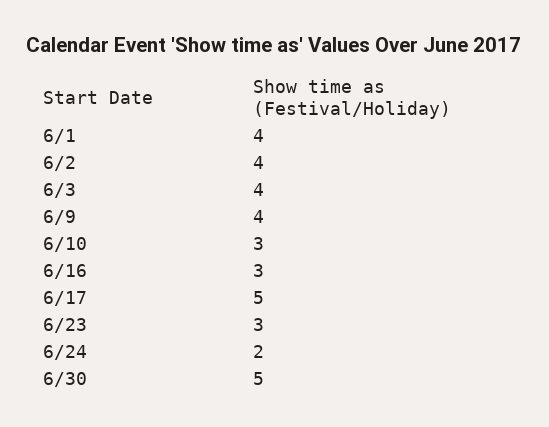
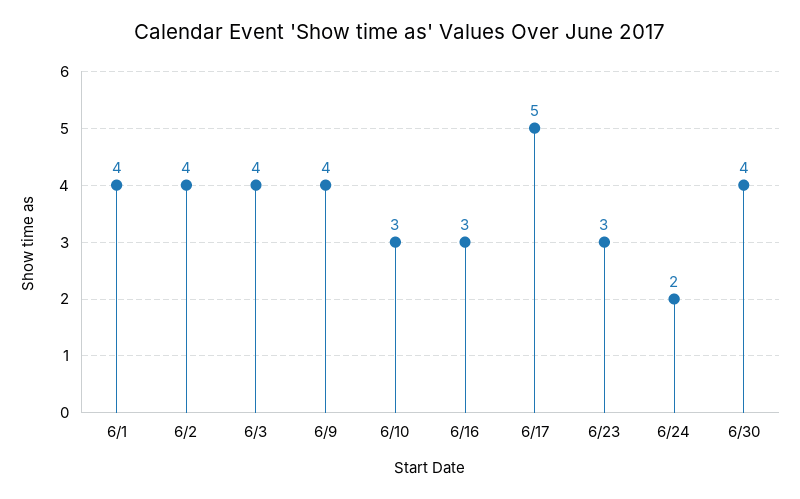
  {
    "6/1": 4,
    "6/2": 4,
    "6/3": 4,
    "6/9": 4,
    "6/10": 3,
    "6/16": 3,
    "6/17": 5,
    "6/23": 3,
    "6/24": 2,
-   "6/30": 5
+   "6/30": 4
  }

